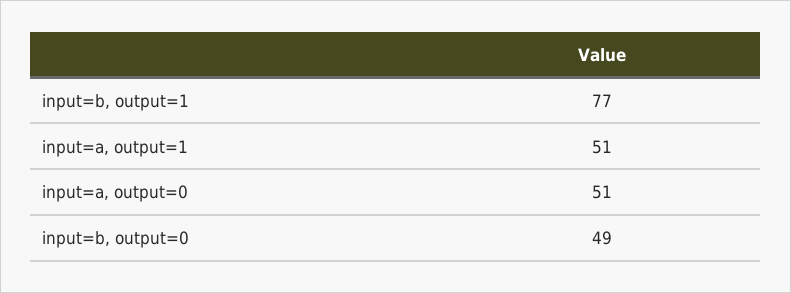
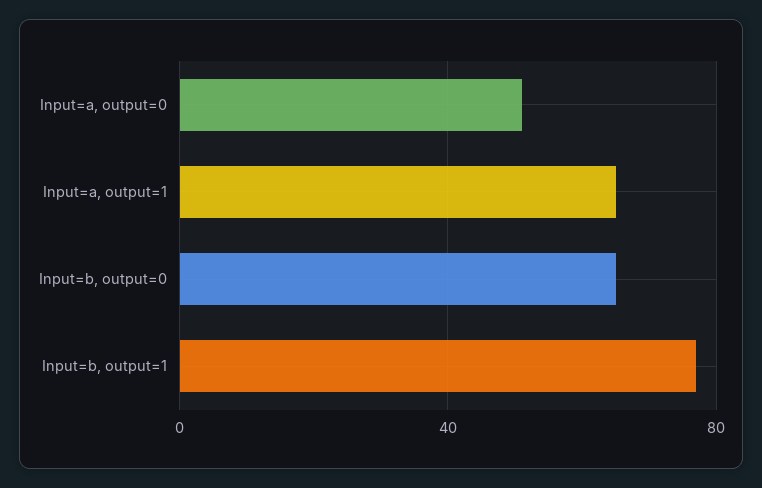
  {
    "input=b, output=1": 77,
-   "input=a, output=1": 51,
+   "input=a, output=1": 65,
    "input=a, output=0": 51,
-   "input=b, output=0": 49
+   "input=b, output=0": 65
  }

